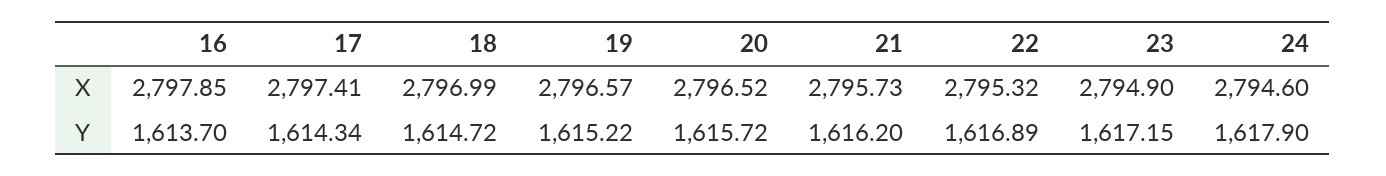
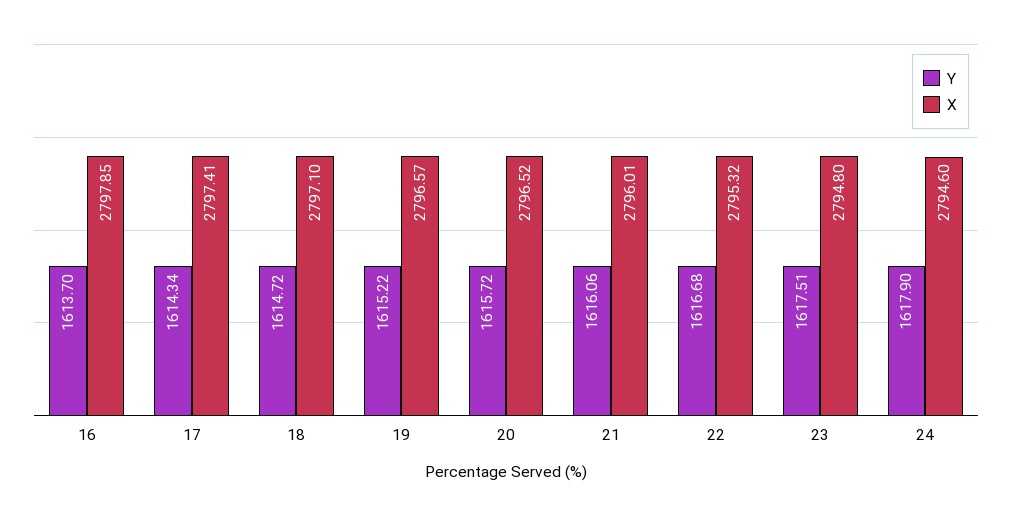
  {
    "X": {
      "16": 2797.85,
      "17": 2797.41,
-     "18": 2796.99,
+     "18": 2797.1,
      "19": 2796.57,
      "20": 2796.52,
-     "21": 2795.73,
+     "21": 2796.01,
      "22": 2795.32,
-     "23": 2794.9,
+     "23": 2794.8,
      "24": 2794.6
    },
    "Y": {
      "16": 1613.7,
      "17": 1614.34,
      "18": 1614.72,
      "19": 1615.22,
      "20": 1615.72,
-     "21": 1616.2,
+     "21": 1616.06,
-     "22": 1616.89,
+     "22": 1616.68,
-     "23": 1617.15,
+     "23": 1617.51,
      "24": 1617.9
    }
  }

